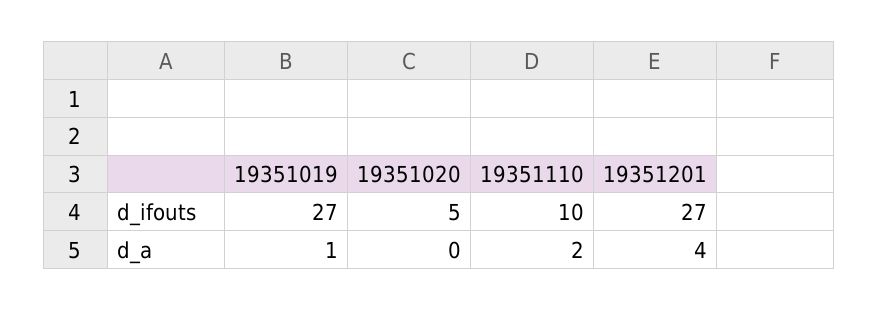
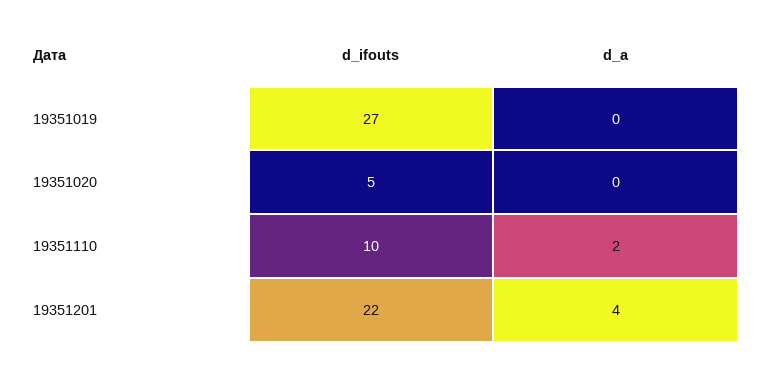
  {
    "19351019": {
      "d_ifouts": 27,
-     "d_a": 1
+     "d_a": 0
    },
    "19351020": {
      "d_ifouts": 5,
      "d_a": 0
    },
    "19351110": {
      "d_ifouts": 10,
      "d_a": 2
    },
    "19351201": {
-     "d_ifouts": 27,
+     "d_ifouts": 22,
      "d_a": 4
    }
  }

